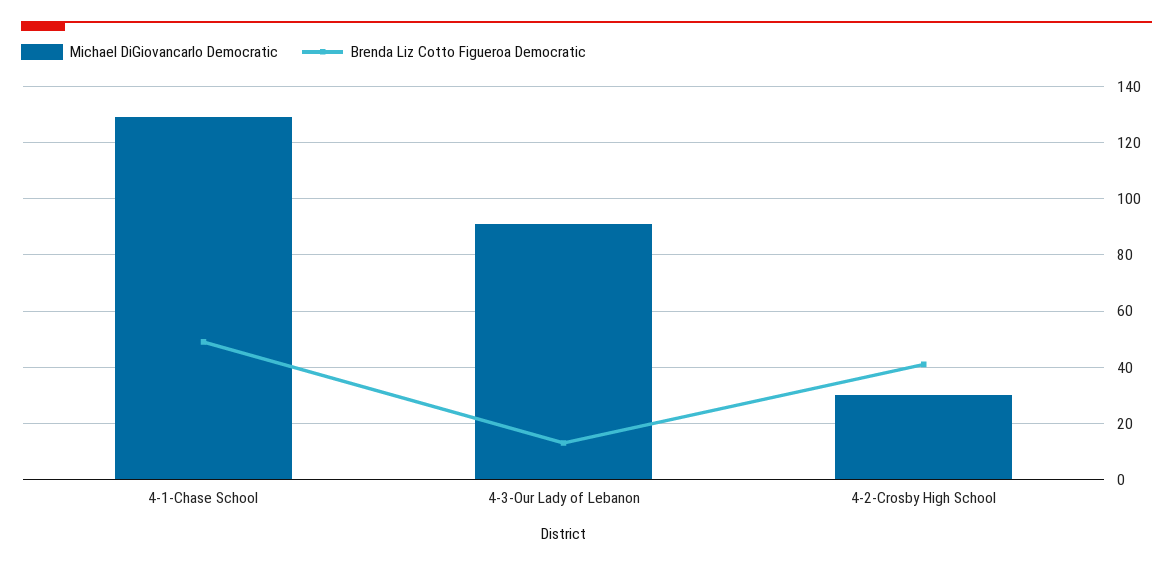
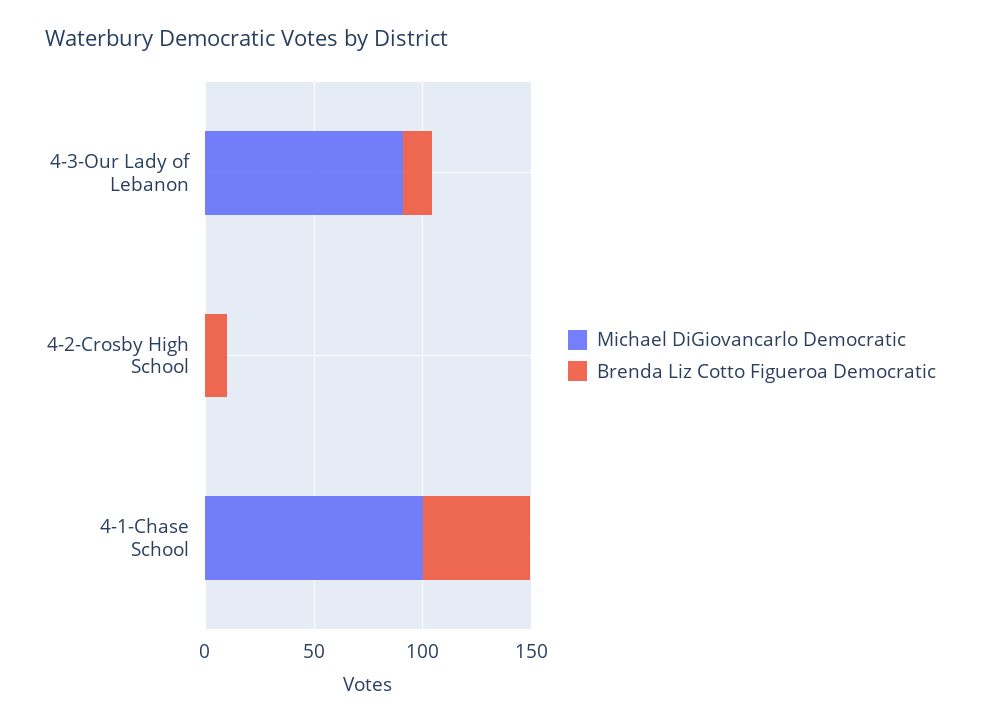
  {
    "Michael DiGiovancarlo Democratic": {
-     "4-1-Chase School": 130,
+     "4-1-Chase School": 100,
      "4-3-Our Lady of Lebanon": 90,
-     "4-2-Crosby High School": 30
+     "4-2-Crosby High School": 0
    },
    "Brenda Liz Cotto Figueroa Democratic": {
      "4-1-Chase School": 50,
      "4-3-Our Lady of Lebanon": 15,
-     "4-2-Crosby High School": 40
+     "4-2-Crosby High School": 10
    }
  }

